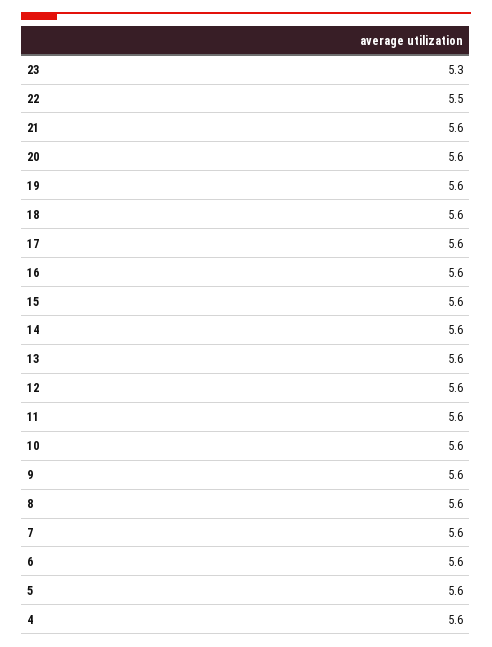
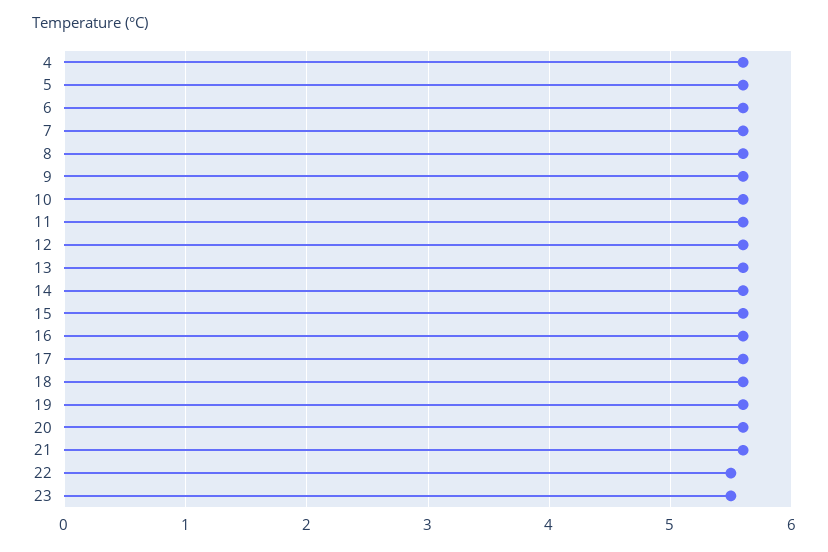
  {
-   "23": 5.3,
+   "23": 5.5,
    "22": 5.5,
    "21": 5.6,
    "20": 5.6,
    "19": 5.6,
    "18": 5.6,
    "17": 5.6,
    "16": 5.6,
    "15": 5.6,
    "14": 5.6,
    "13": 5.6,
    "12": 5.6,
    "11": 5.6,
    "10": 5.6,
    "9": 5.6,
    "8": 5.6,
    "7": 5.6,
    "6": 5.6,
    "5": 5.6,
    "4": 5.6
  }

